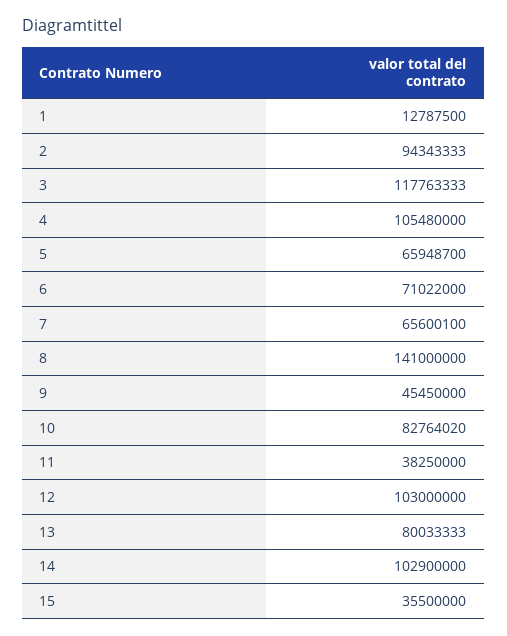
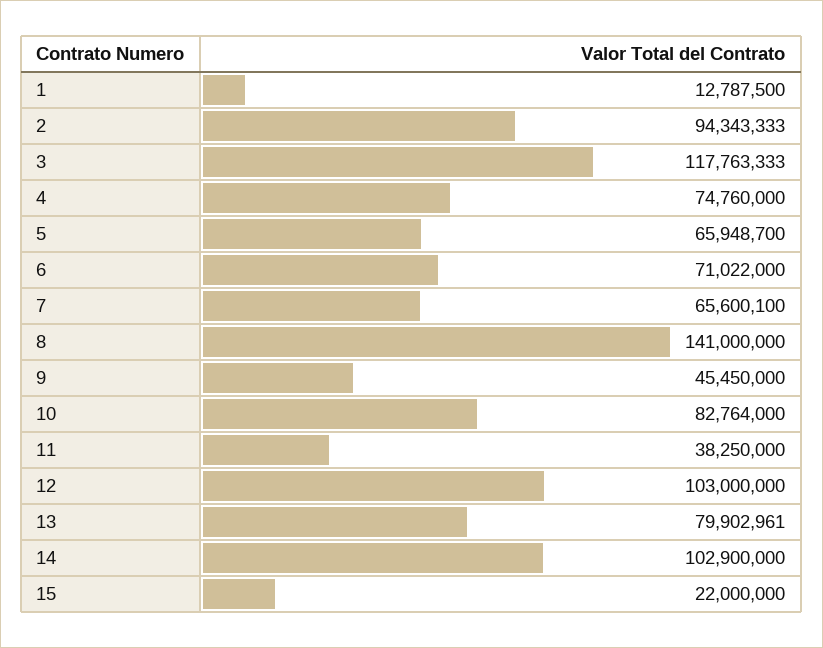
  {
    "1": 12787500,
    "2": 94343333,
    "3": 117763333,
-   "4": 105480000,
+   "4": 74760000,
    "5": 65948700,
    "6": 71022000,
    "7": 65600100,
    "8": 141000000,
    "9": 45450000,
-   "10": 82764020,
+   "10": 82764000,
    "11": 38250000,
    "12": 103000000,
-   "13": 80033333,
+   "13": 79902961,
    "14": 102900000,
-   "15": 35500000
+   "15": 22000000
  }

